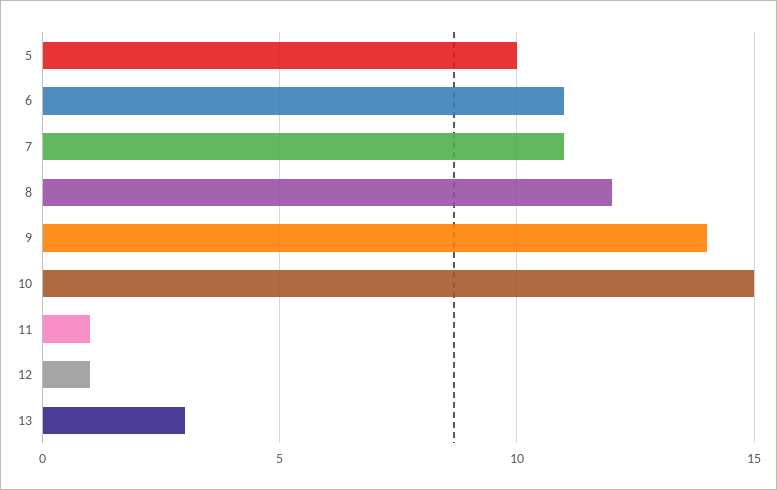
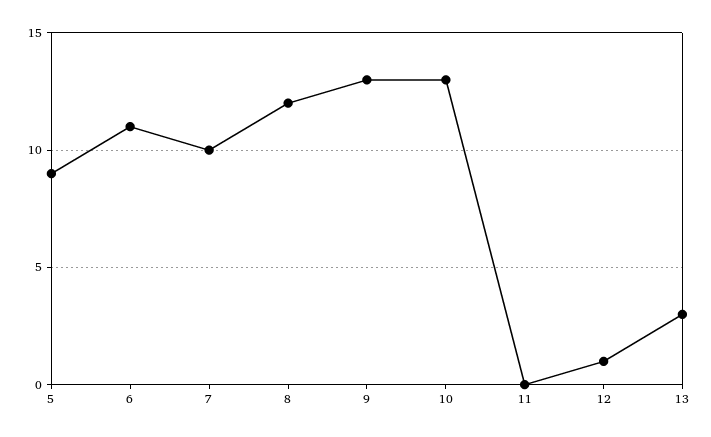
  {
-   "5": 10,
+   "5": 9,
    "6": 11,
-   "7": 11,
+   "7": 10,
    "8": 12,
-   "9": 14,
+   "9": 13,
-   "10": 15,
+   "10": 13,
-   "11": 1,
+   "11": 0,
    "12": 1,
    "13": 3
  }

